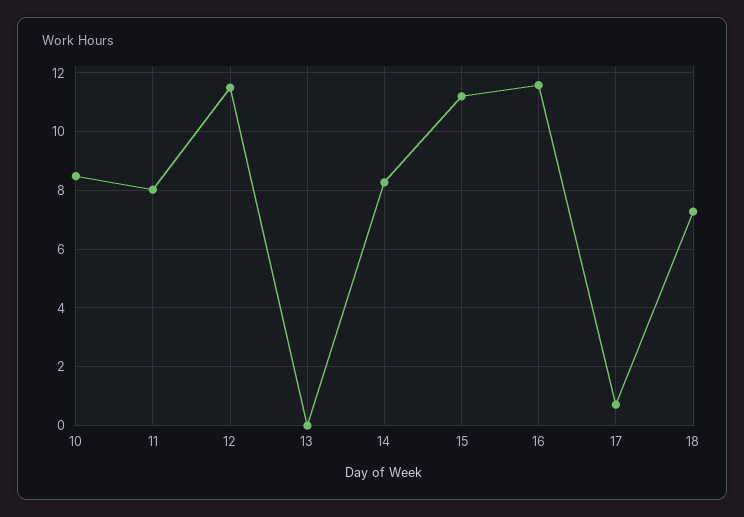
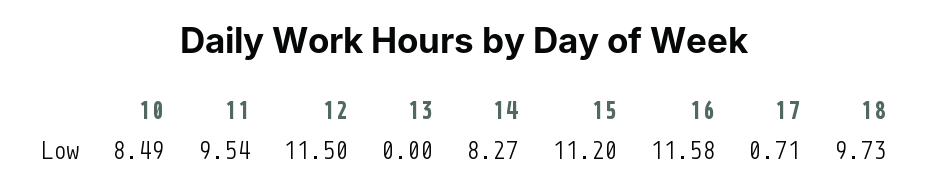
  {
    "10": 8.49,
-   "11": 8,
+   "11": 9.54,
    "12": 11.5,
    "13": 0,
    "14": 8.27,
    "15": 11.2,
    "16": 11.58,
    "17": 0.71,
-   "18": 7.25
+   "18": 9.73
  }

